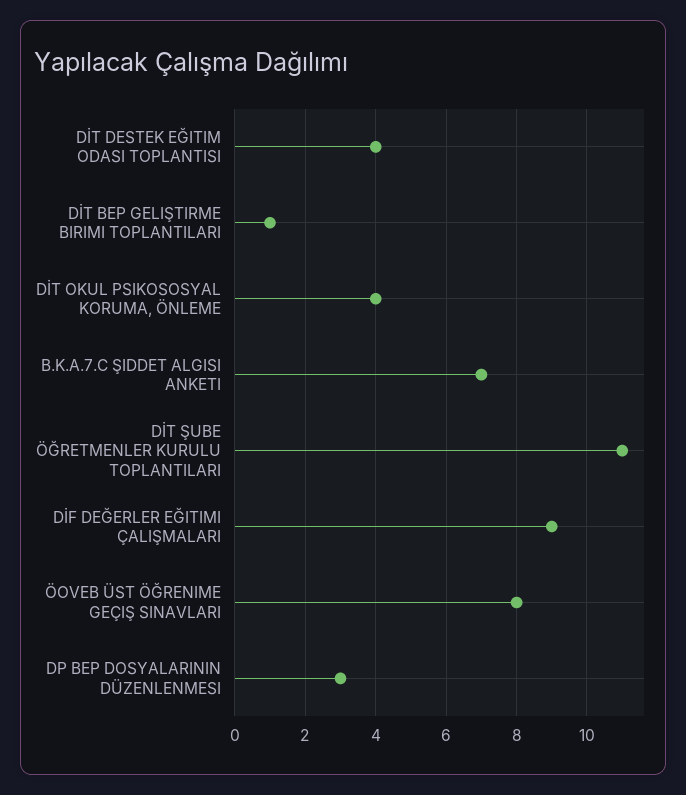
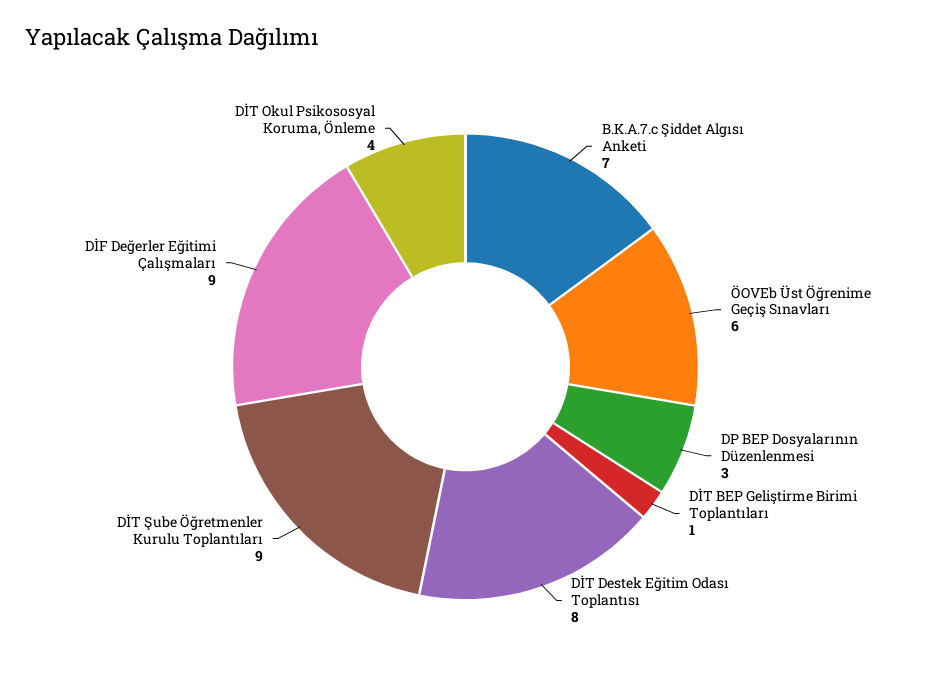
  {
-   "DİT DESTEK EĞITIM ODASI TOPLANTISI": 4,
+   "DİT DESTEK EĞITIM ODASI TOPLANTISI": 8,
    "DİT BEP GELIŞTIRME BIRIMI TOPLANTILARI": 1,
    "DİT OKUL PSIKOSOSYAL KORUMA, ÖNLEME": 4,
    "B.K.A.7.C ŞIDDET ALGISI ANKETI": 7,
-   "DİT ŞUBE ÖĞRETMENLER KURULU TOPLANTILARI": 11,
+   "DİT ŞUBE ÖĞRETMENLER KURULU TOPLANTILARI": 9,
    "DİF DEĞERLER EĞITIMI ÇALIŞMALARI": 9,
-   "ÖOVEB ÜST ÖĞRENIME GEÇIŞ SINAVLARI": 8,
+   "ÖOVEB ÜST ÖĞRENIME GEÇIŞ SINAVLARI": 6,
    "DP BEP DOSYALARININ DÜZENLENMESI": 3
  }

